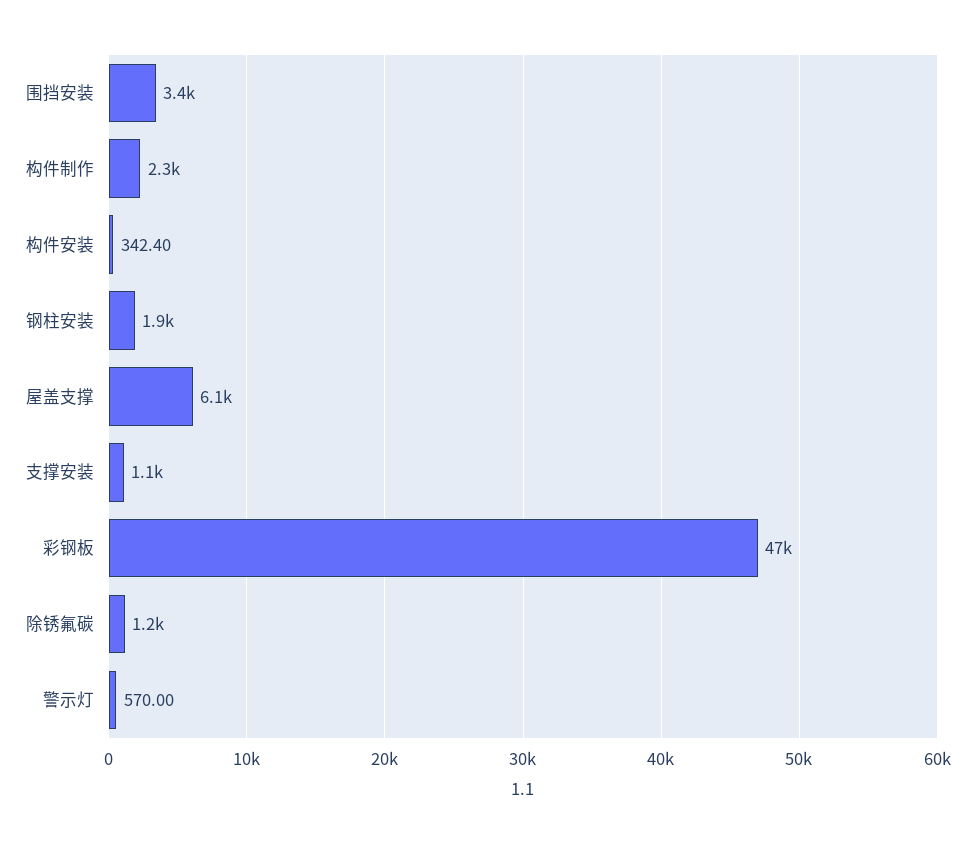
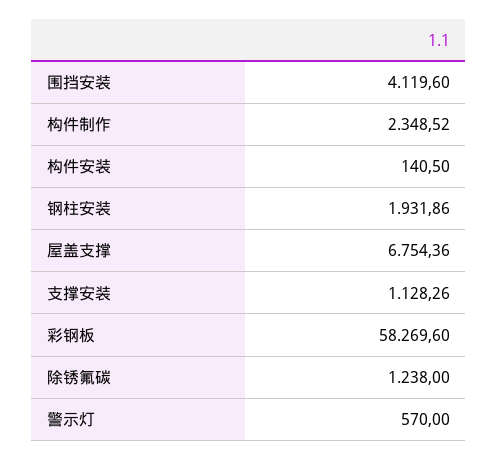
  {
-   "围挡安装": 3400,
+   "围挡安装": 4119.6,
    "构件制作": 2348.52,
-   "构件安装": 342.4,
+   "构件安装": 140.5,
    "钢柱安装": 1931.86,
-   "屋盖支撑": 6100,
+   "屋盖支撑": 6754.36,
    "支撑安装": 1128.26,
-   "彩钢板": 47000,
+   "彩钢板": 58269.6,
    "除锈氟碳": 1238,
    "警示灯": 570
  }

